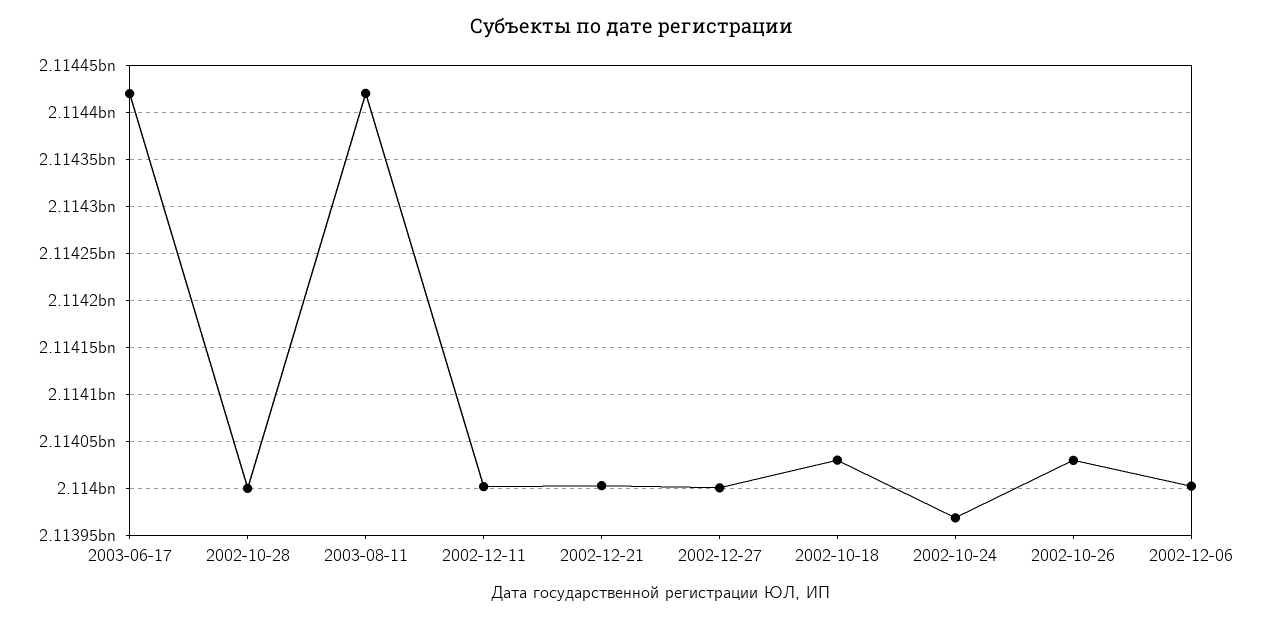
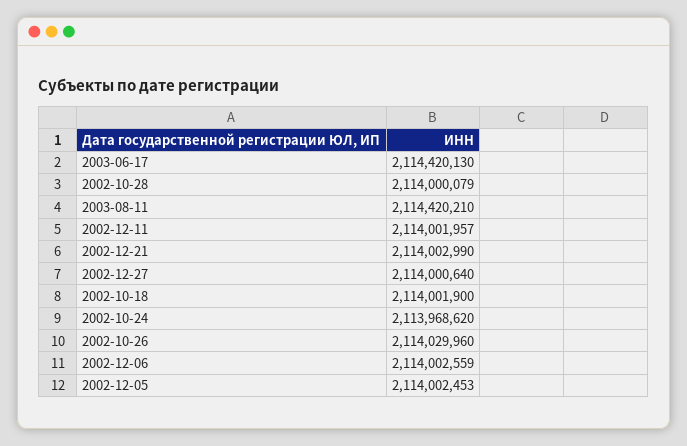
  {
    "2003-06-17": 2114420130,
    "2002-10-28": 2114000079,
    "2003-08-11": 2114420210,
    "2002-12-11": 2114001957,
    "2002-12-21": 2114002990,
    "2002-12-27": 2114000640,
-   "2002-10-18": 2114030000,
+   "2002-10-18": 2114001900,
    "2002-10-24": 2113968620,
    "2002-10-26": 2114029960,
-   "2002-12-06": 2114002559
+   "2002-12-06": 2114002559,
+   "2002-12-05": 2114002453
  }

